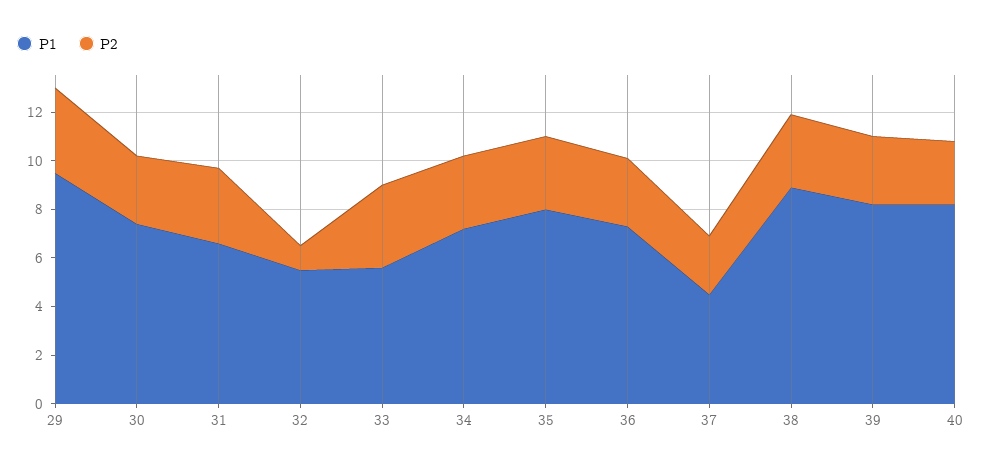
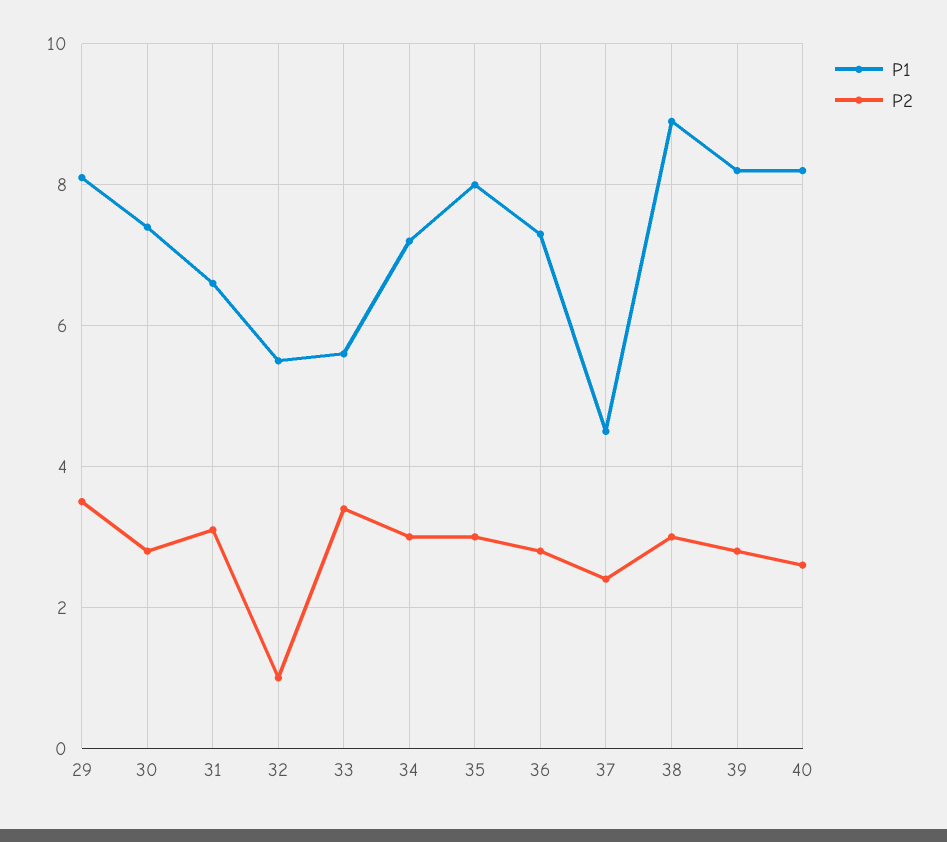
  {
    "P1": {
-     "29": 9.5,
+     "29": 8,
      "30": 7.5,
      "31": 6.5,
      "32": 5.5,
      "33": 5.5,
      "34": 7,
      "35": 8,
      "36": 7.5,
      "37": 4.5,
      "38": 9,
      "39": 8,
      "40": 8
    },
    "P2": {
      "29": 3.5,
      "30": 3,
      "31": 3,
      "32": 1,
      "33": 3.5,
      "34": 3,
      "35": 3,
      "36": 3,
      "37": 2.5,
      "38": 3,
      "39": 3,
      "40": 2.5
    }
  }

